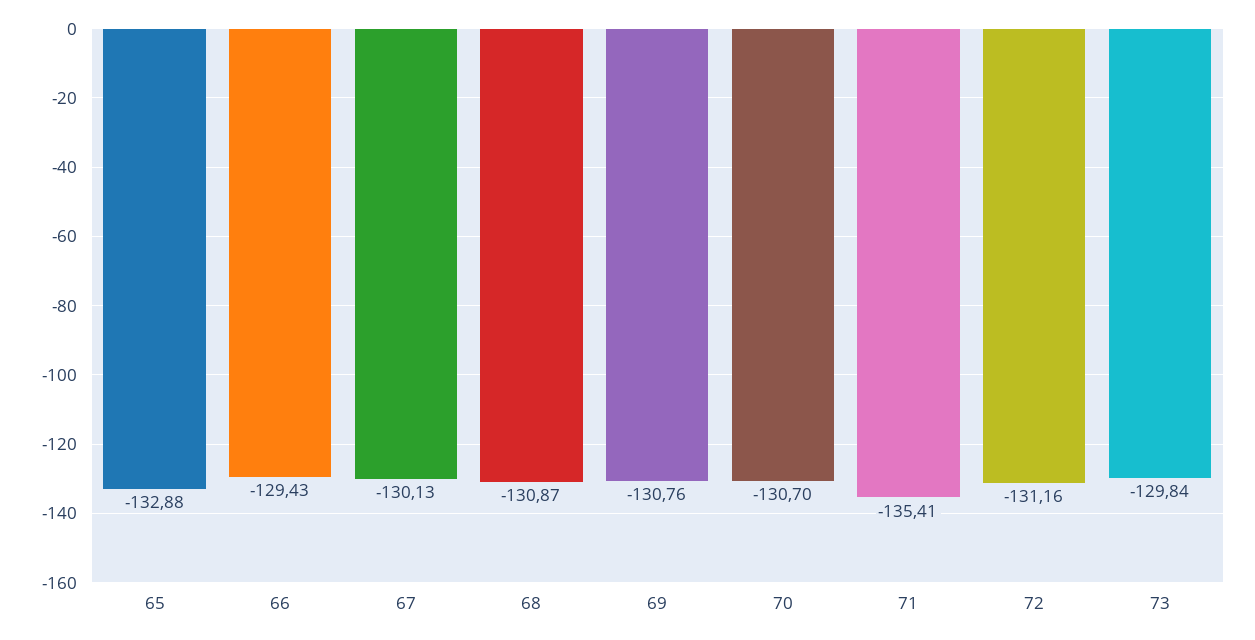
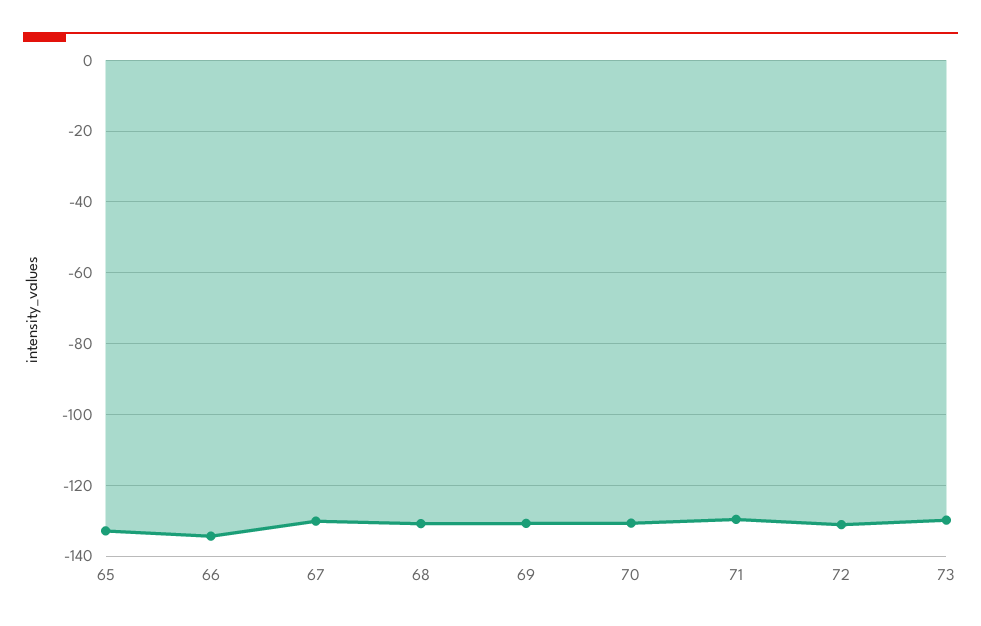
  {
    "65": -132.88,
-   "66": -129.43,
+   "66": -134,
    "67": -130.13,
    "68": -130.87,
    "69": -130.76,
    "70": -130.7,
-   "71": -135.41,
+   "71": -130,
    "72": -131.16,
    "73": -129.84
  }

